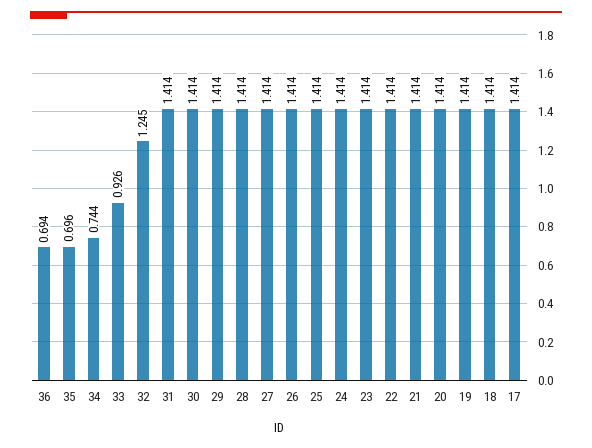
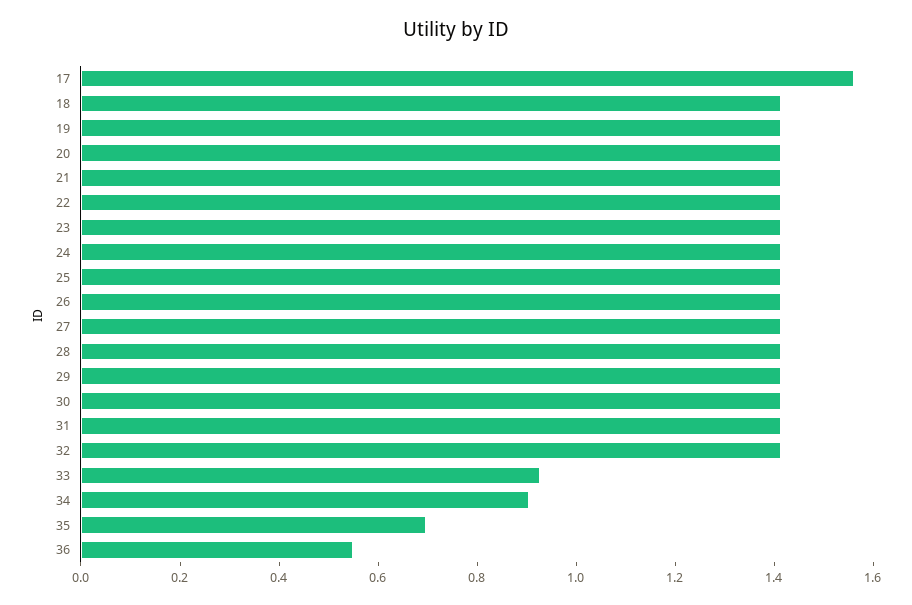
  {
-   "36": 0.694,
+   "36": 0.55,
    "35": 0.696,
-   "34": 0.744,
+   "34": 0.9,
    "33": 0.926,
-   "32": 1.245,
+   "32": 1.4,
    "31": 1.414,
    "30": 1.414,
    "29": 1.414,
    "28": 1.414,
    "27": 1.414,
    "26": 1.414,
    "25": 1.414,
    "24": 1.414,
    "23": 1.414,
    "22": 1.414,
    "21": 1.414,
    "20": 1.414,
    "19": 1.414,
    "18": 1.414,
-   "17": 1.414
+   "17": 1.55
  }

